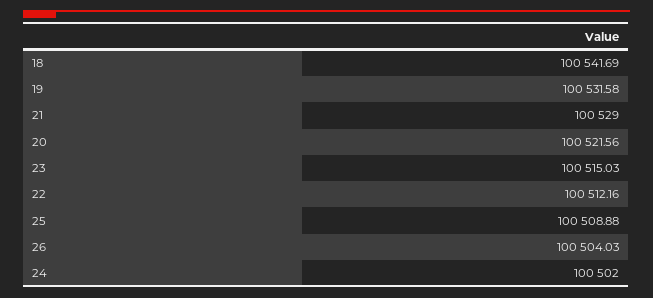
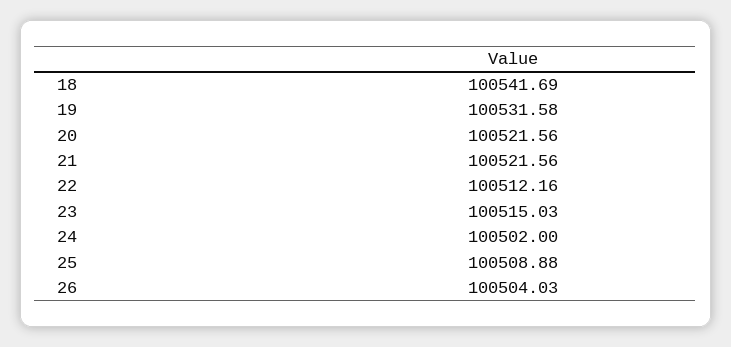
  {
    "18": 100541.69,
    "19": 100531.58,
-   "21": 100529,
+   "21": 100521.56,
    "20": 100521.56,
    "23": 100515.03,
    "22": 100512.16,
    "25": 100508.88,
    "26": 100504.03,
    "24": 100502
  }

